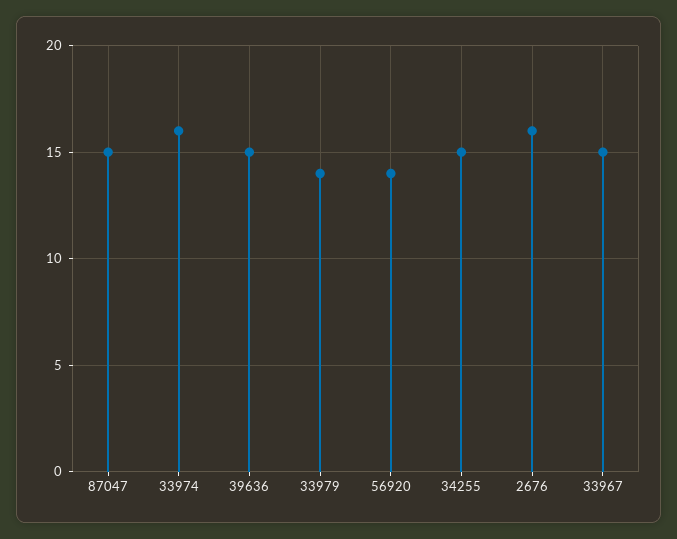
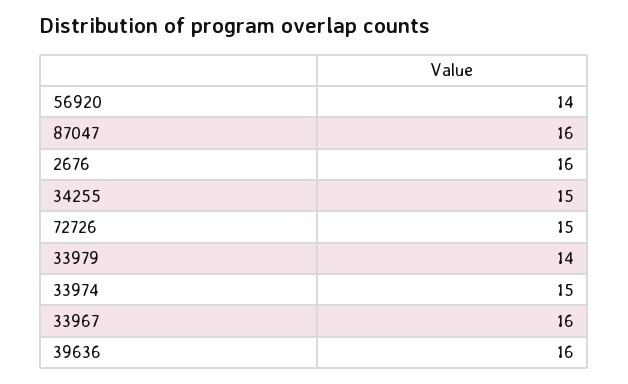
  {
-   "87047": 15,
+   "87047": 16,
-   "33974": 16,
+   "33974": 15,
-   "39636": 15,
+   "39636": 16,
    "33979": 14,
    "56920": 14,
    "34255": 15,
    "2676": 16,
-   "33967": 15
+   "33967": 16,
+   "72726": 15
  }

